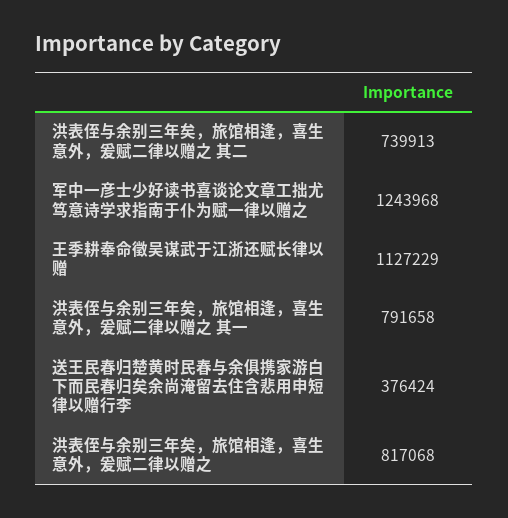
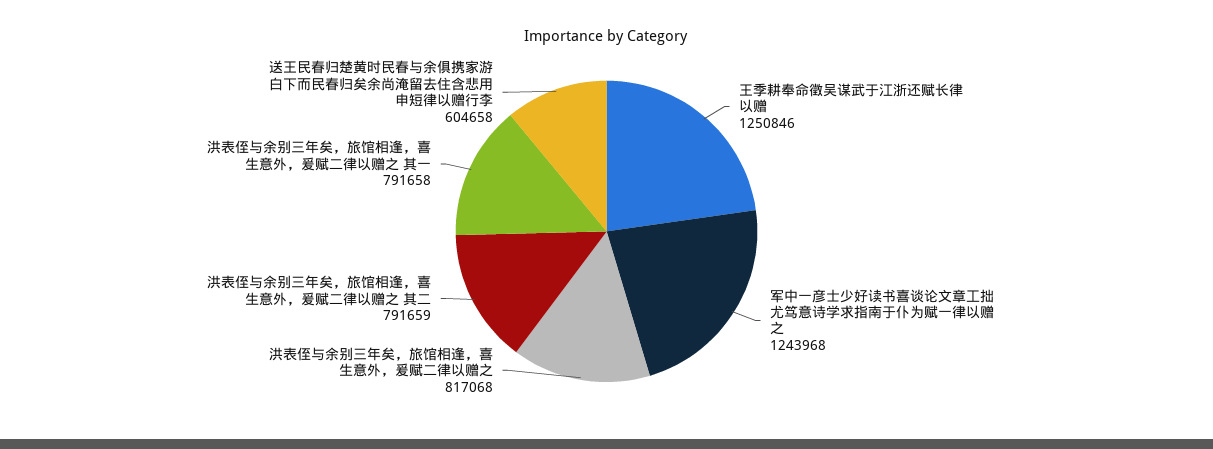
  {
-   "洪表侄与余别三年矣，旅馆相逢，喜生意外，爰赋二律以赠之 其二": 739913,
+   "洪表侄与余别三年矣，旅馆相逢，喜生意外，爰赋二律以赠之 其二": 791659,
    "军中一彦士少好读书喜谈论文章工拙尤笃意诗学求指南于仆为赋一律以赠之": 1243968,
-   "王季耕奉命徵吴谋武于江浙还赋长律以赠": 1127229,
+   "王季耕奉命徵吴谋武于江浙还赋长律以赠": 1250846,
    "洪表侄与余别三年矣，旅馆相逢，喜生意外，爰赋二律以赠之 其一": 791658,
-   "送王民春归楚黄时民春与余俱携家游白下而民春归矣余尚淹留去住含悲用申短律以赠行李": 376424,
+   "送王民春归楚黄时民春与余俱携家游白下而民春归矣余尚淹留去住含悲用申短律以赠行李": 604658,
    "洪表侄与余别三年矣，旅馆相逢，喜生意外，爰赋二律以赠之": 817068
  }

